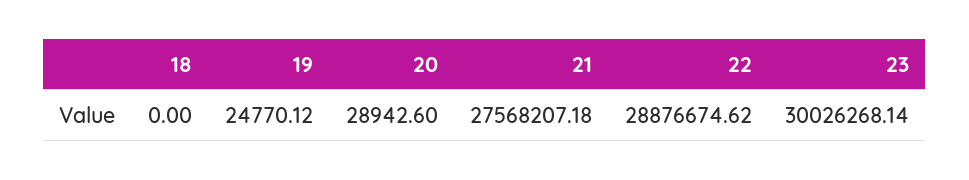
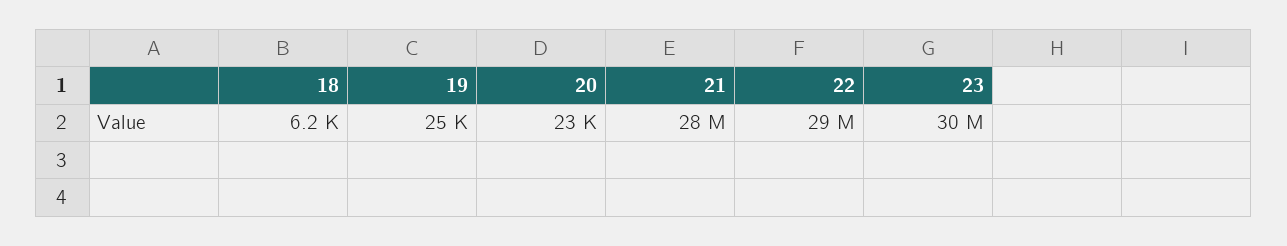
  {
-   "18": 0,
+   "18": 6200,
    "19": 24770.12,
-   "20": 28942.6,
+   "20": 23000,
    "21": 27568207.18,
    "22": 28876674.62,
    "23": 30026268.14
  }

